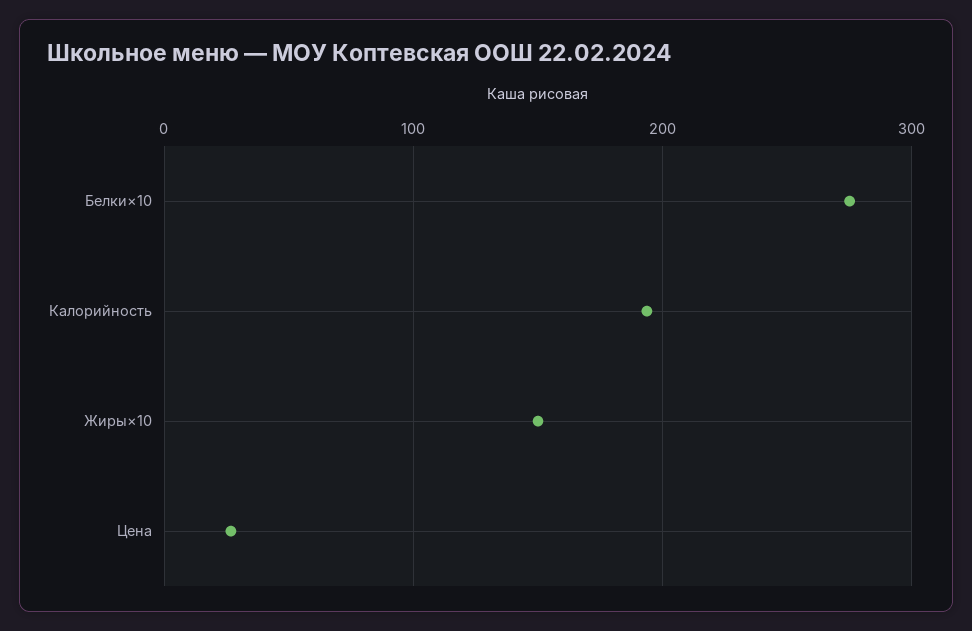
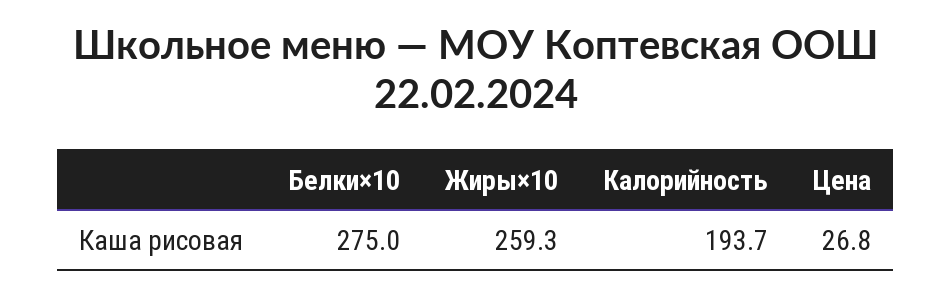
  {
    "Белки×10": 275,
    "Калорийность": 193.7,
-   "Жиры×10": 150,
+   "Жиры×10": 259.3,
    "Цена": 26.8
  }

